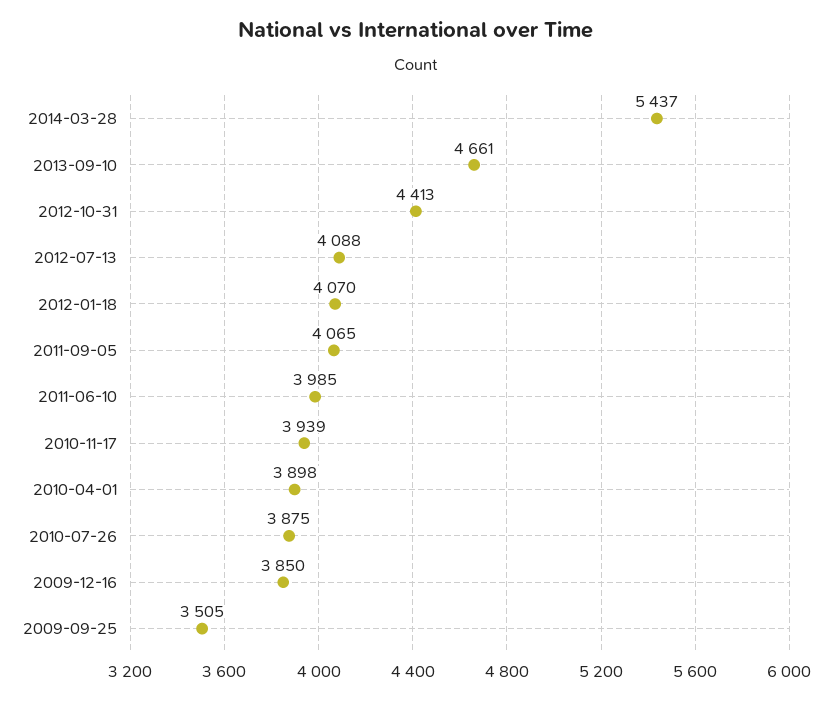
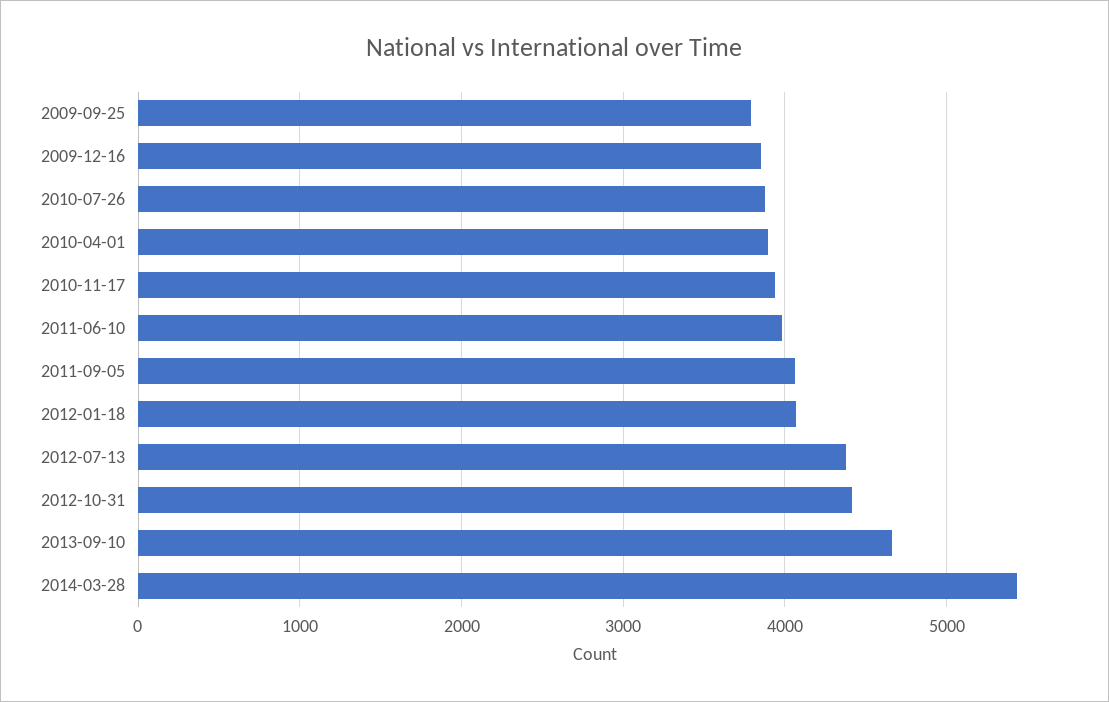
  {
    "2014-03-28": 5437,
    "2013-09-10": 4661,
    "2012-10-31": 4413,
-   "2012-07-13": 4088,
+   "2012-07-13": 4400,
    "2012-01-18": 4070,
    "2011-09-05": 4065,
    "2011-06-10": 3985,
    "2010-11-17": 3939,
    "2010-04-01": 3898,
    "2010-07-26": 3875,
    "2009-12-16": 3850,
-   "2009-09-25": 3505
+   "2009-09-25": 3800
  }

